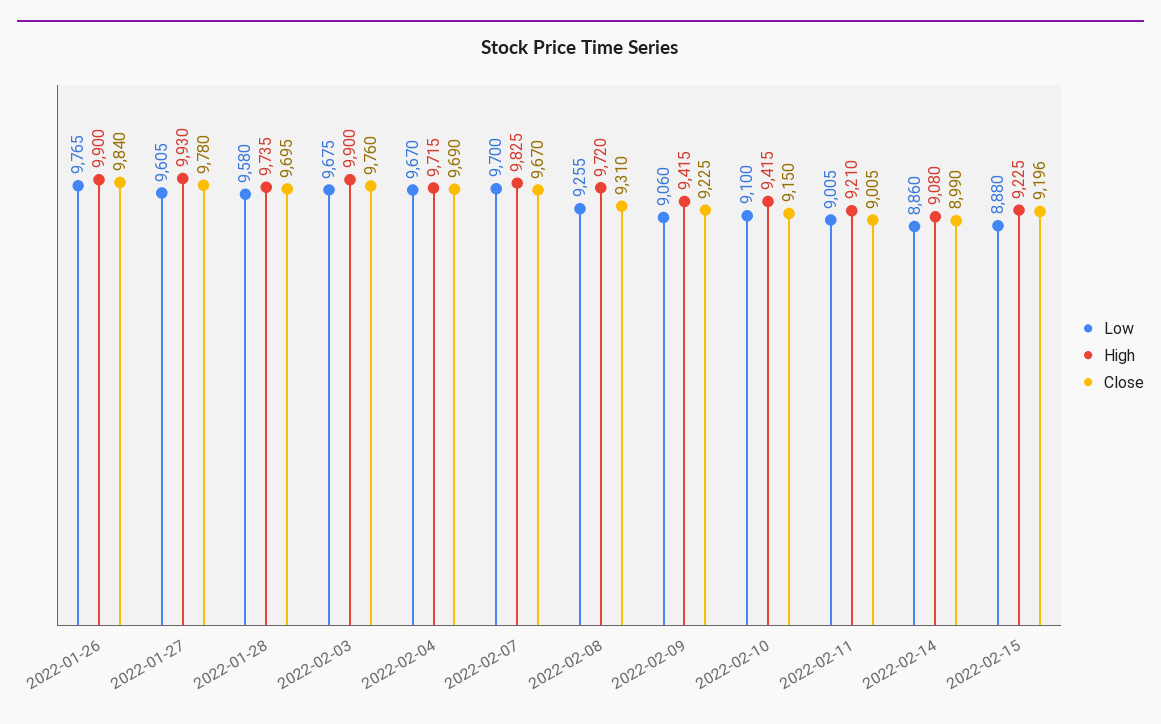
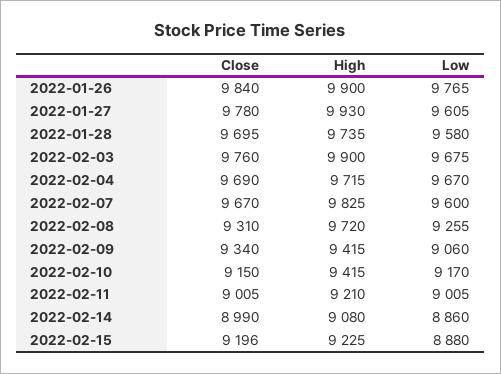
  {
    "Low": {
      "2022-01-26": 9765,
      "2022-01-27": 9605,
      "2022-01-28": 9580,
      "2022-02-03": 9675,
      "2022-02-04": 9670,
-     "2022-02-07": 9700,
+     "2022-02-07": 9600,
      "2022-02-08": 9255,
      "2022-02-09": 9060,
-     "2022-02-10": 9100,
+     "2022-02-10": 9170,
      "2022-02-11": 9005,
      "2022-02-14": 8860,
      "2022-02-15": 8880
    },
    "High": {
      "2022-01-26": 9900,
      "2022-01-27": 9930,
      "2022-01-28": 9735,
      "2022-02-03": 9900,
      "2022-02-04": 9715,
      "2022-02-07": 9825,
      "2022-02-08": 9720,
      "2022-02-09": 9415,
      "2022-02-10": 9415,
      "2022-02-11": 9210,
      "2022-02-14": 9080,
      "2022-02-15": 9225
    },
    "Close": {
      "2022-01-26": 9840,
      "2022-01-27": 9780,
      "2022-01-28": 9695,
      "2022-02-03": 9760,
      "2022-02-04": 9690,
      "2022-02-07": 9670,
      "2022-02-08": 9310,
-     "2022-02-09": 9225,
+     "2022-02-09": 9340,
      "2022-02-10": 9150,
      "2022-02-11": 9005,
      "2022-02-14": 8990,
      "2022-02-15": 9196
    }
  }

